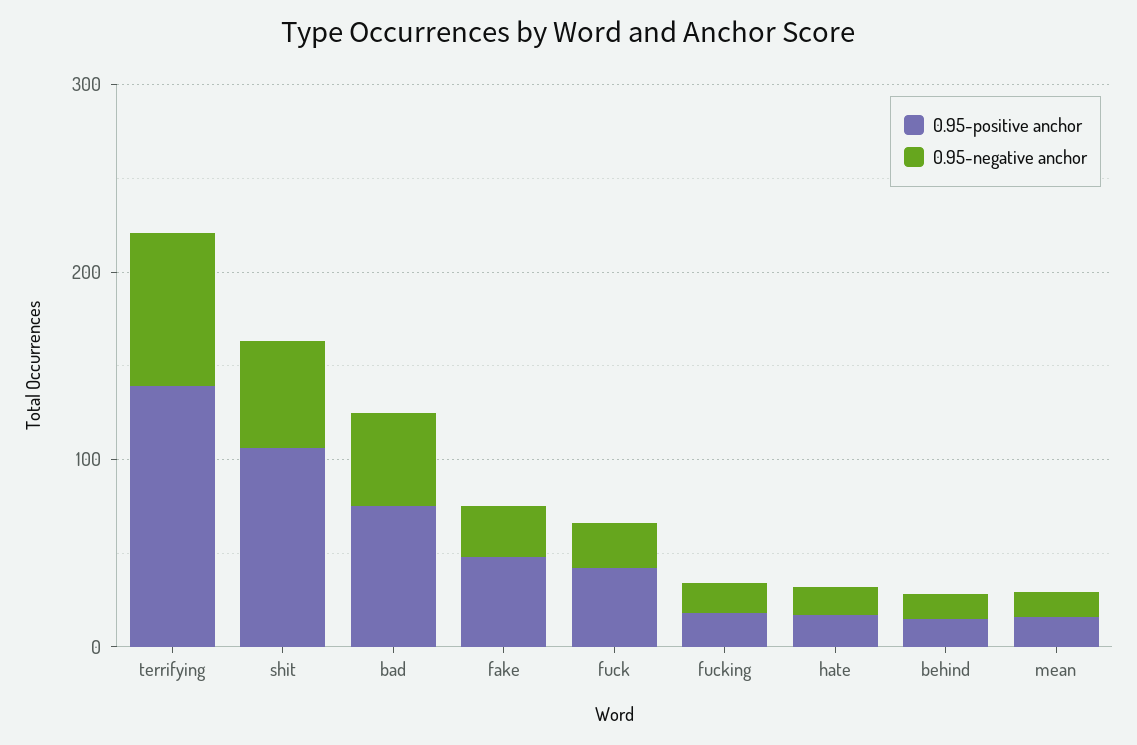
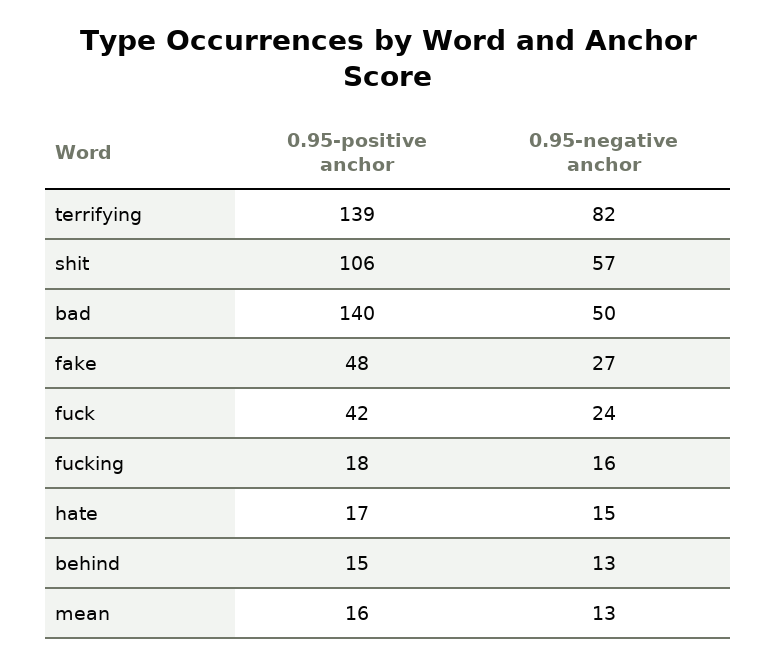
  {
    "0.95-positive anchor": {
      "terrifying": 139,
      "shit": 106,
-     "bad": 80,
+     "bad": 140,
      "fake": 48,
      "fuck": 42,
      "fucking": 18,
      "hate": 17,
      "behind": 15,
      "mean": 16
    },
    "0.95-negative anchor": {
      "terrifying": 82,
      "shit": 57,
      "bad": 50,
      "fake": 27,
      "fuck": 24,
      "fucking": 16,
      "hate": 15,
      "behind": 13,
      "mean": 13
    }
  }

